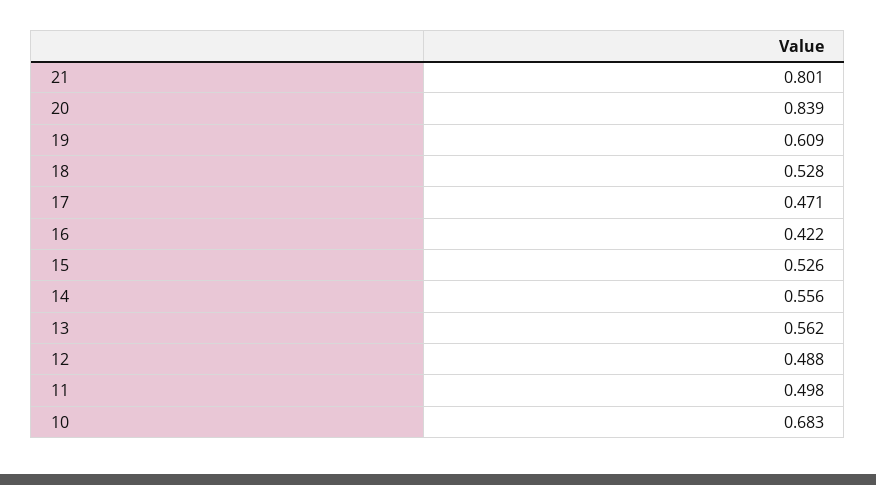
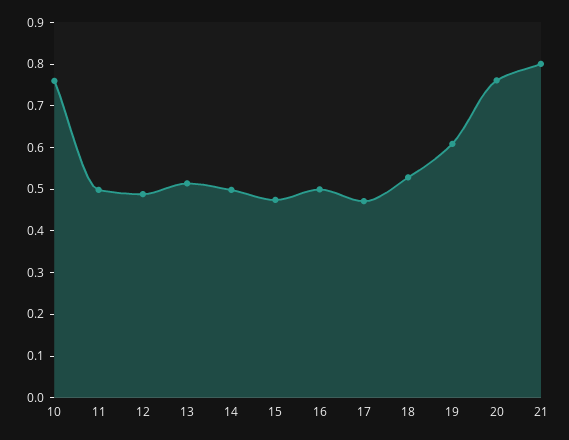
  {
    "21": 0.801,
-   "20": 0.839,
+   "20": 0.76,
    "19": 0.609,
    "18": 0.528,
    "17": 0.471,
-   "16": 0.422,
+   "16": 0.5,
-   "15": 0.526,
+   "15": 0.48,
-   "14": 0.556,
+   "14": 0.5,
-   "13": 0.562,
+   "13": 0.52,
    "12": 0.488,
    "11": 0.498,
-   "10": 0.683
+   "10": 0.76
  }

